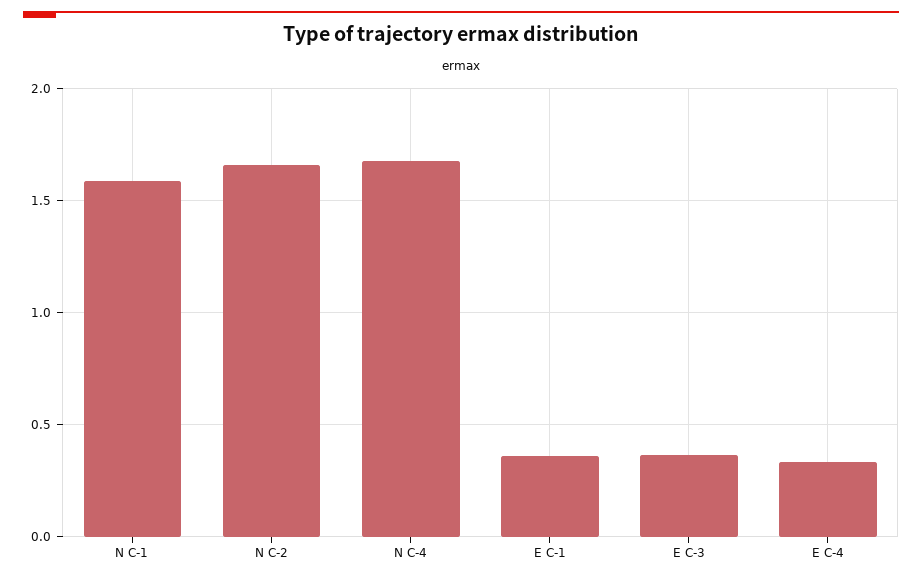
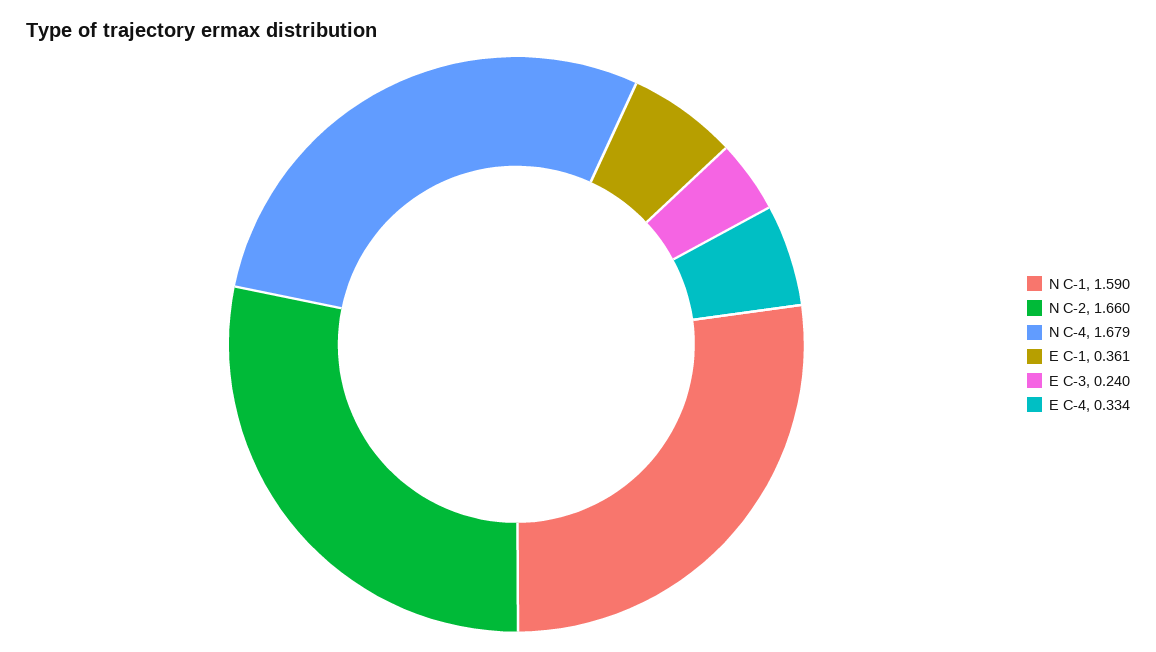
  {
    "N C-1": 1.59,
    "N C-2": 1.66,
    "N C-4": 1.679,
    "E C-1": 0.361,
-   "E C-3": 0.35,
+   "E C-3": 0.24,
    "E C-4": 0.334
  }

